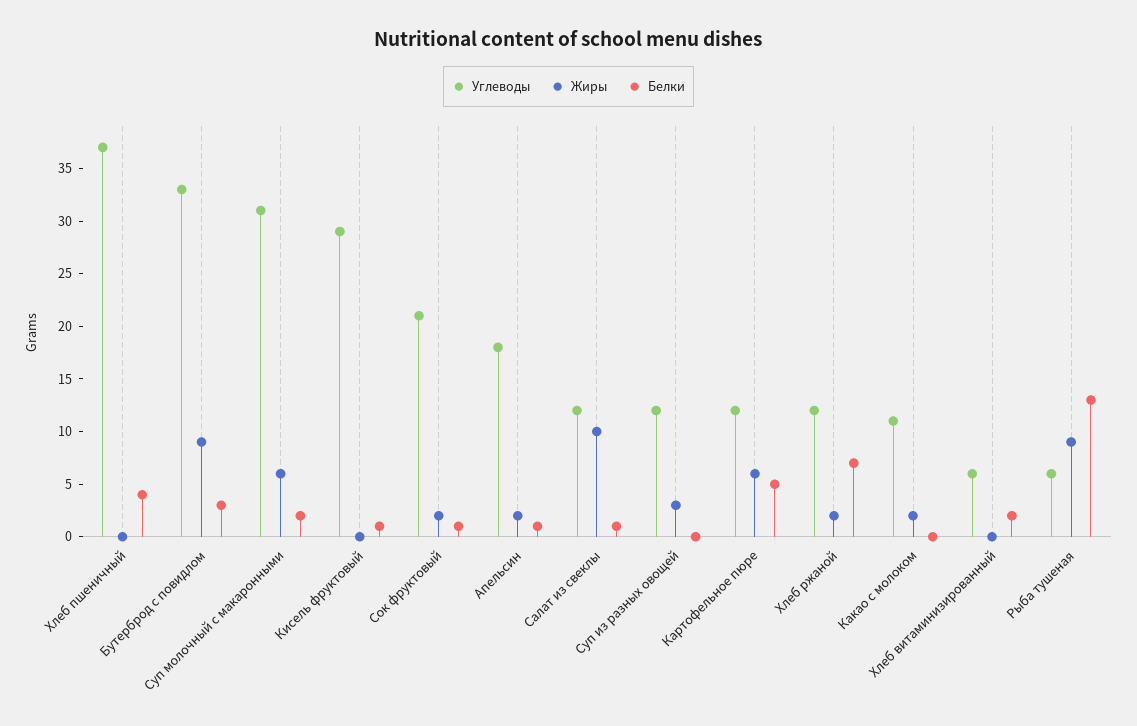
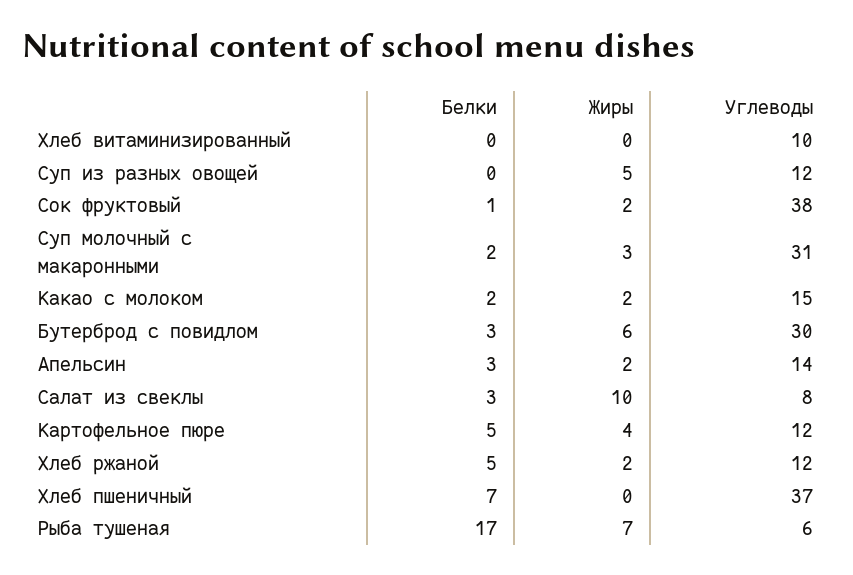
  {
    "Углеводы": {
      "Хлеб пшеничный": 37,
-     "Бутерброд с повидлом": 33,
+     "Бутерброд с повидлом": 30,
      "Суп молочный с макаронными": 31,
-     "Кисель фруктовый": 29,
-     "Сок фруктовый": 21,
+     "Сок фруктовый": 38,
-     "Апельсин": 18,
+     "Апельсин": 14,
-     "Салат из свеклы": 12,
+     "Салат из свеклы": 8,
      "Суп из разных овощей": 12,
      "Картофельное пюре": 12,
      "Хлеб ржаной": 12,
-     "Какао с молоком": 11,
+     "Какао с молоком": 15,
-     "Хлеб витаминизированный": 6,
+     "Хлеб витаминизированный": 10,
      "Рыба тушеная": 6
    },
    "Жиры": {
      "Хлеб пшеничный": 0,
-     "Бутерброд с повидлом": 9,
+     "Бутерброд с повидлом": 6,
-     "Суп молочный с макаронными": 6,
+     "Суп молочный с макаронными": 3,
-     "Кисель фруктовый": 0,
      "Сок фруктовый": 2,
      "Апельсин": 2,
      "Салат из свеклы": 10,
-     "Суп из разных овощей": 3,
+     "Суп из разных овощей": 5,
-     "Картофельное пюре": 6,
+     "Картофельное пюре": 4,
      "Хлеб ржаной": 2,
      "Какао с молоком": 2,
      "Хлеб витаминизированный": 0,
-     "Рыба тушеная": 9
+     "Рыба тушеная": 7
    },
    "Белки": {
-     "Хлеб пшеничный": 4,
+     "Хлеб пшеничный": 7,
      "Бутерброд с повидлом": 3,
      "Суп молочный с макаронными": 2,
-     "Кисель фруктовый": 1,
      "Сок фруктовый": 1,
-     "Апельсин": 1,
+     "Апельсин": 3,
-     "Салат из свеклы": 1,
+     "Салат из свеклы": 3,
      "Суп из разных овощей": 0,
      "Картофельное пюре": 5,
-     "Хлеб ржаной": 7,
+     "Хлеб ржаной": 5,
-     "Какао с молоком": 0,
+     "Какао с молоком": 2,
-     "Хлеб витаминизированный": 2,
+     "Хлеб витаминизированный": 0,
-     "Рыба тушеная": 13
+     "Рыба тушеная": 17
    }
  }

